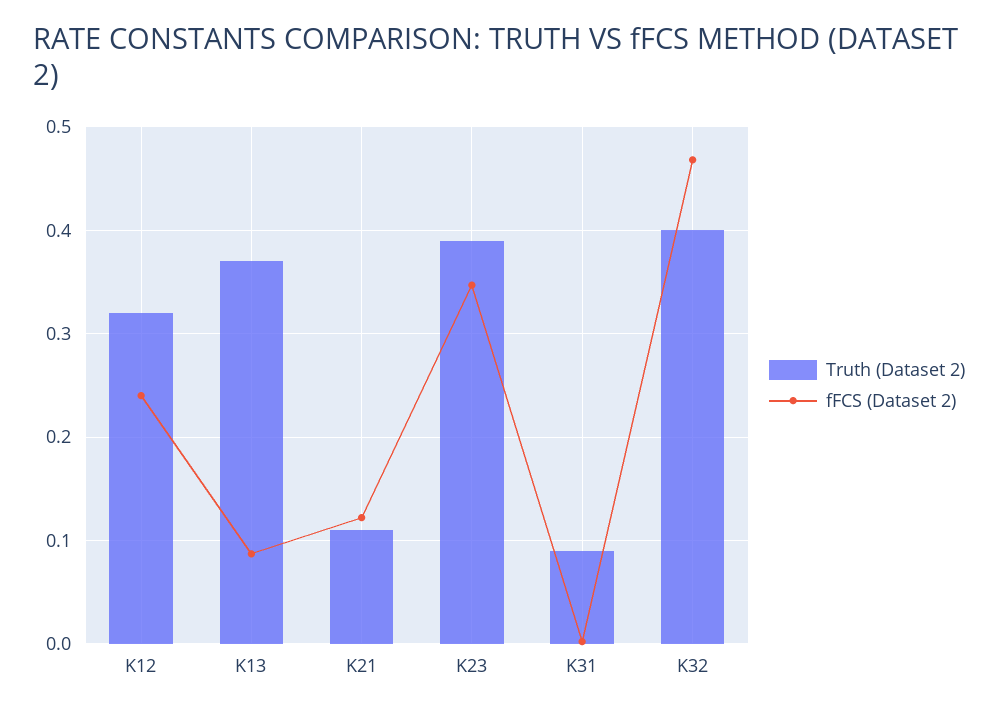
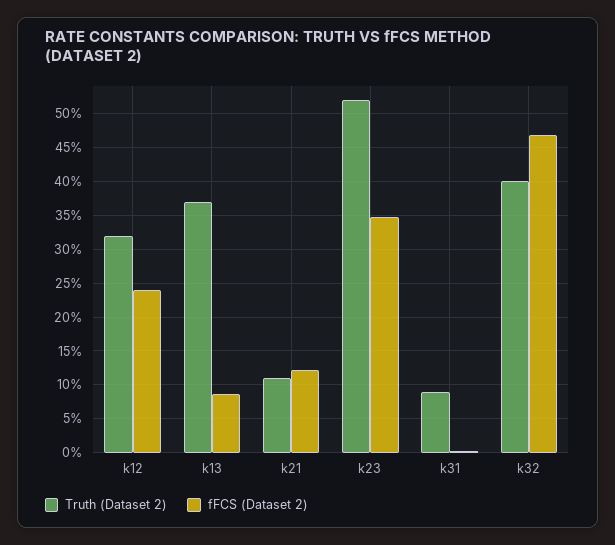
  {
    "Truth (Dataset 2)": {
      "K12": 0.32,
      "K13": 0.37,
      "K21": 0.11,
-     "K23": 0.39,
+     "K23": 0.52,
      "K31": 0.09,
      "K32": 0.4
    },
    "fFCS (Dataset 2)": {
      "K12": 0.24,
      "K13": 0.09,
      "K21": 0.12,
      "K23": 0.35,
      "K31": 0,
      "K32": 0.47
    }
  }

